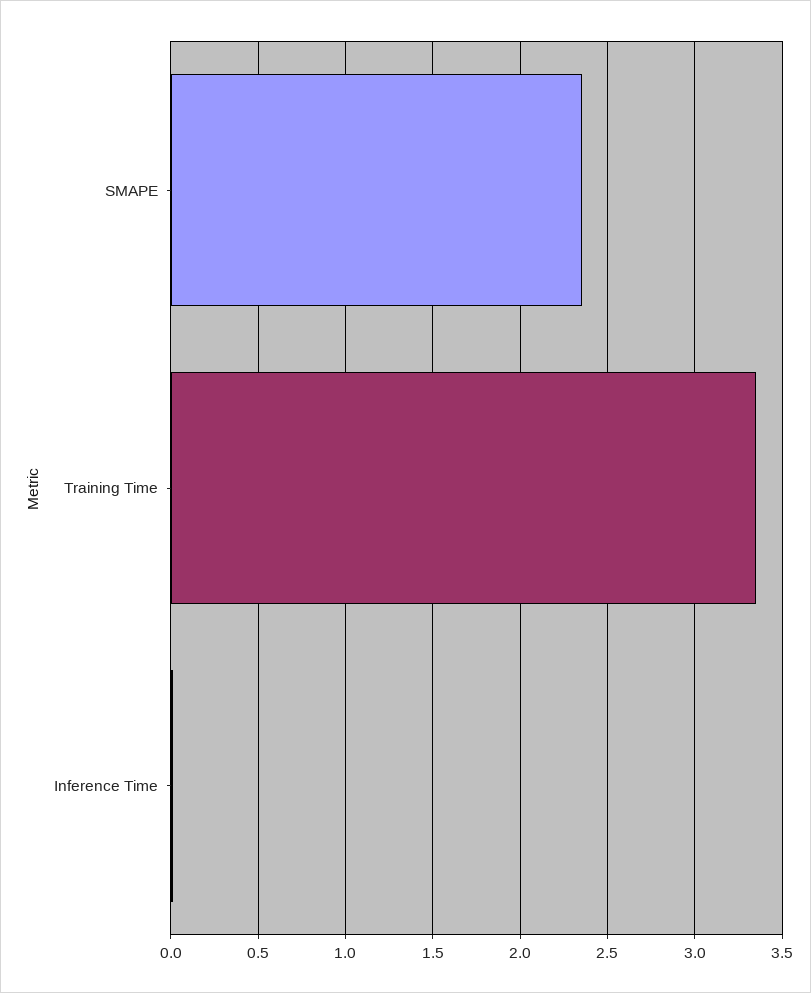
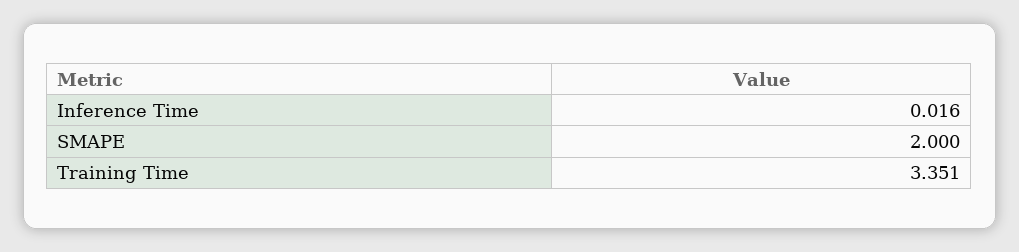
  {
-   "SMAPE": 2.35,
+   "SMAPE": 2,
    "Training Time": 3.351,
    "Inference Time": 0.016
  }

